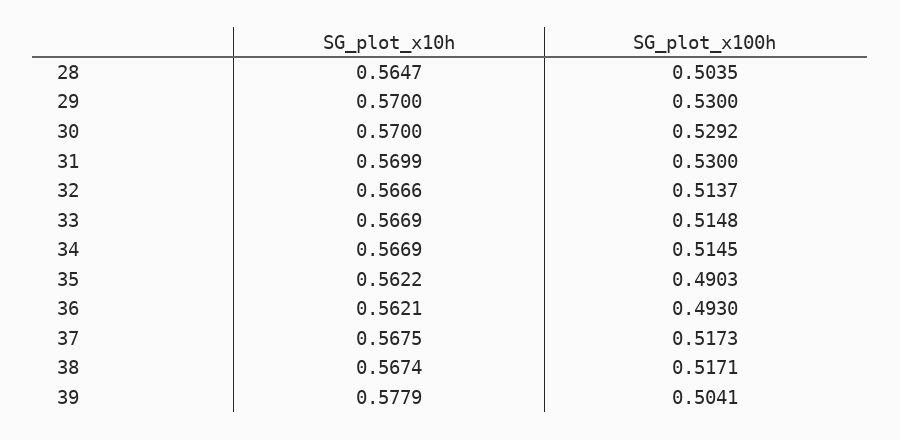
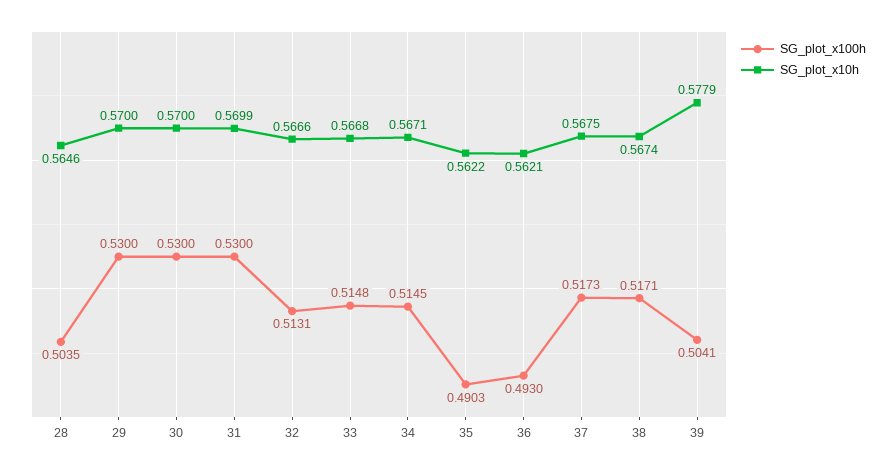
  {
    "SG_plot_x10h": {
-     "28": 0.5647,
+     "28": 0.5646,
      "29": 0.57,
      "30": 0.57,
      "31": 0.5699,
      "32": 0.5666,
-     "33": 0.5669,
+     "33": 0.5668,
-     "34": 0.5669,
+     "34": 0.5671,
      "35": 0.5622,
      "36": 0.5621,
      "37": 0.5675,
      "38": 0.5674,
      "39": 0.5779
    },
    "SG_plot_x100h": {
      "28": 0.5035,
      "29": 0.53,
-     "30": 0.5292,
+     "30": 0.53,
      "31": 0.53,
-     "32": 0.5137,
+     "32": 0.5131,
      "33": 0.5148,
      "34": 0.5145,
      "35": 0.4903,
      "36": 0.493,
      "37": 0.5173,
      "38": 0.5171,
      "39": 0.5041
    }
  }

